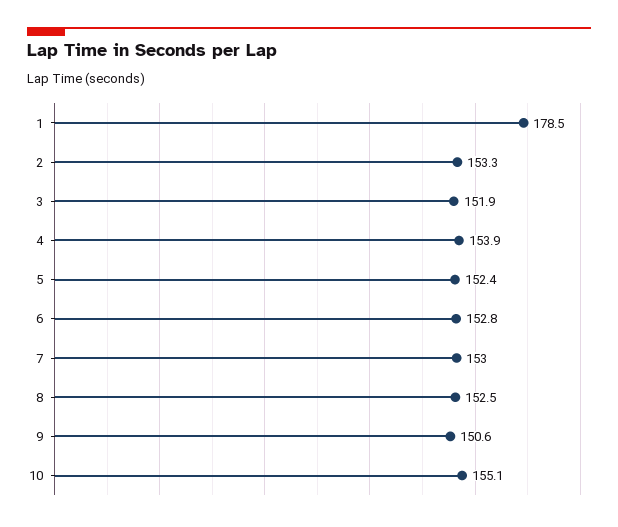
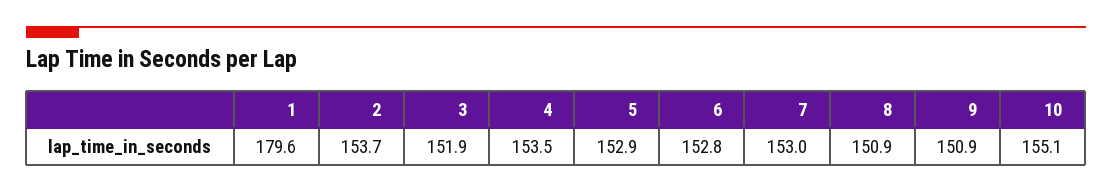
  {
-   "1": 178.5,
+   "1": 179.6,
-   "2": 153.3,
+   "2": 153.7,
    "3": 151.9,
-   "4": 153.9,
+   "4": 153.5,
-   "5": 152.4,
+   "5": 152.9,
    "6": 152.8,
    "7": 153,
-   "8": 152.5,
+   "8": 150.9,
-   "9": 150.6,
+   "9": 150.9,
    "10": 155.1
  }

